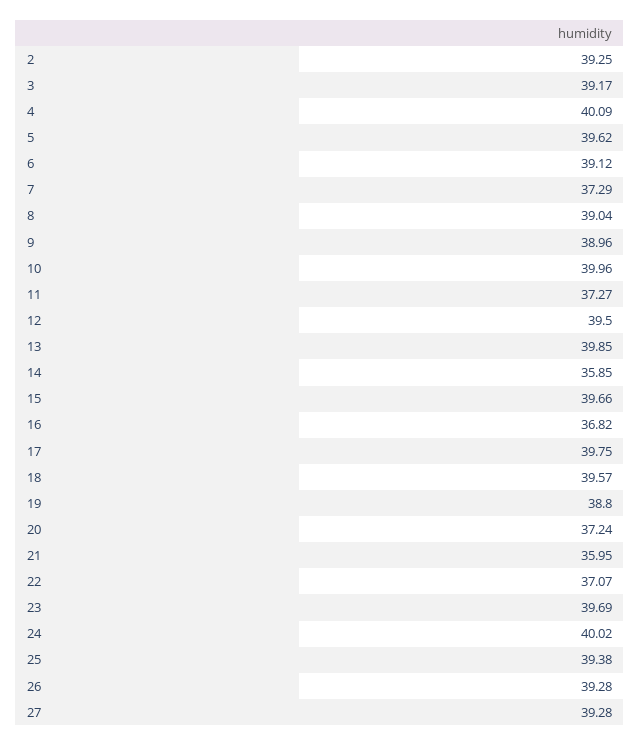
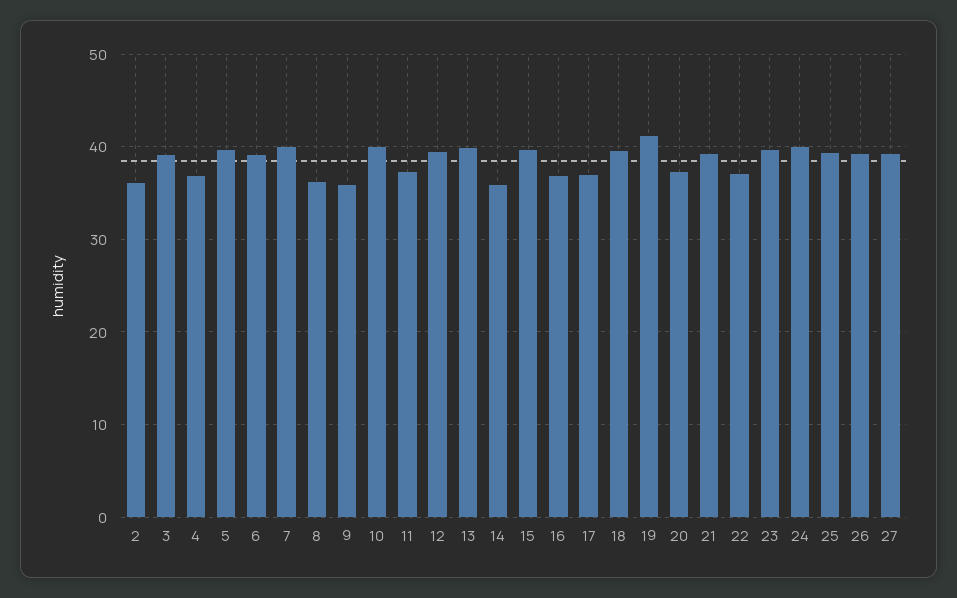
  {
-   "2": 39.25,
+   "2": 36,
    "3": 39.17,
-   "4": 40.09,
+   "4": 37,
    "5": 39.62,
    "6": 39.12,
-   "7": 37.29,
+   "7": 40,
-   "8": 39.04,
+   "8": 36,
-   "9": 38.96,
+   "9": 36,
    "10": 39.96,
    "11": 37.27,
    "12": 39.5,
    "13": 39.85,
    "14": 35.85,
    "15": 39.66,
    "16": 36.82,
-   "17": 39.75,
+   "17": 37,
    "18": 39.57,
-   "19": 38.8,
+   "19": 41,
    "20": 37.24,
-   "21": 35.95,
+   "21": 39,
    "22": 37.07,
    "23": 39.69,
    "24": 40.02,
    "25": 39.38,
    "26": 39.28,
    "27": 39.28
  }

